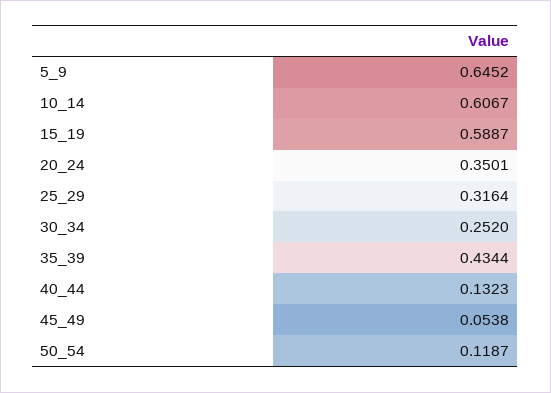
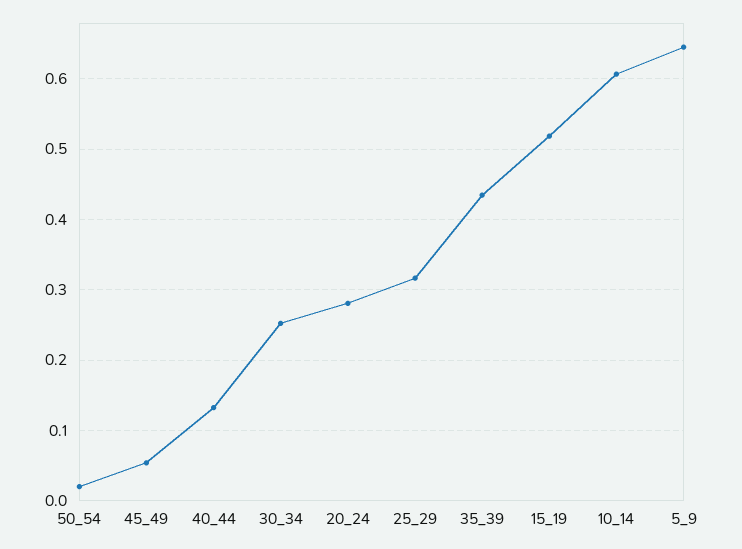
  {
    "5_9": 0.6452,
    "10_14": 0.6067,
-   "15_19": 0.5887,
+   "15_19": 0.52,
-   "20_24": 0.3501,
+   "20_24": 0.28,
    "25_29": 0.3164,
    "30_34": 0.252,
    "35_39": 0.4344,
    "40_44": 0.1323,
    "45_49": 0.0538,
-   "50_54": 0.1187
+   "50_54": 0.02
  }

